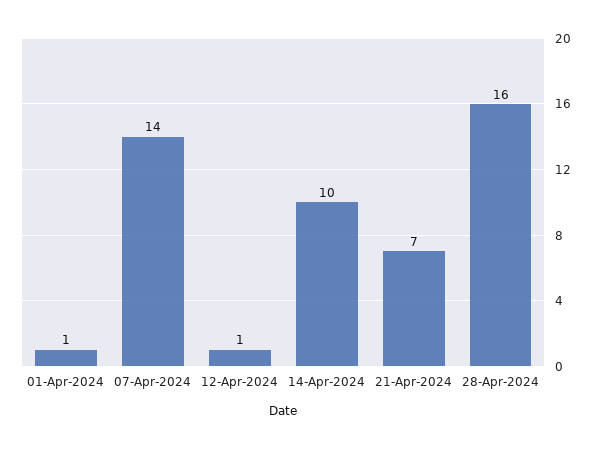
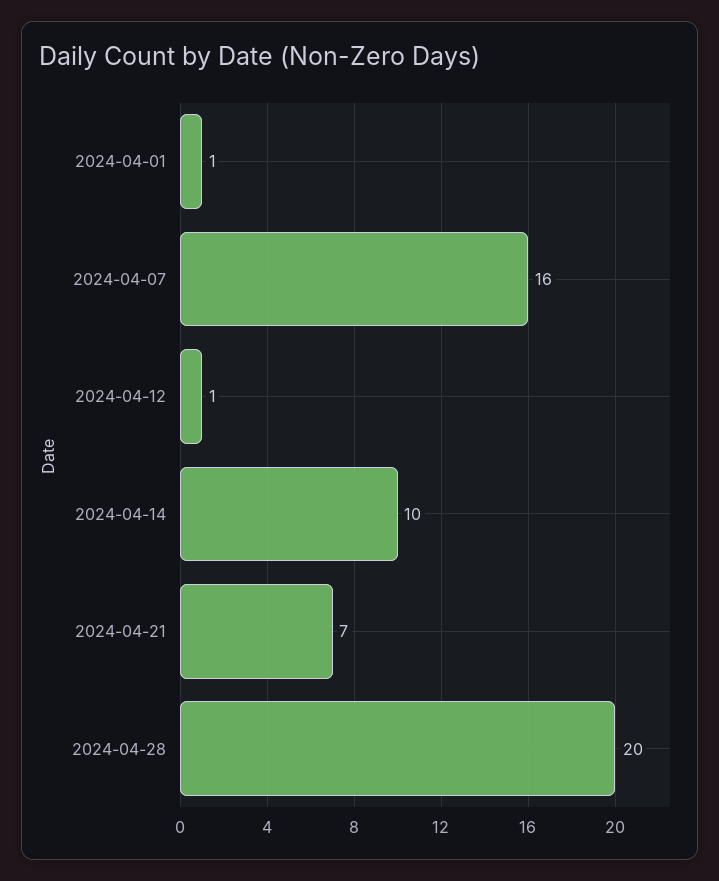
  {
    "01-Apr-2024": 1,
-   "07-Apr-2024": 14,
+   "07-Apr-2024": 16,
    "12-Apr-2024": 1,
    "14-Apr-2024": 10,
    "21-Apr-2024": 7,
-   "28-Apr-2024": 16
+   "28-Apr-2024": 20
  }

